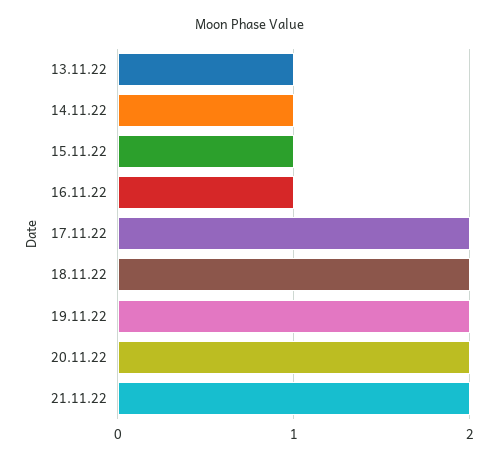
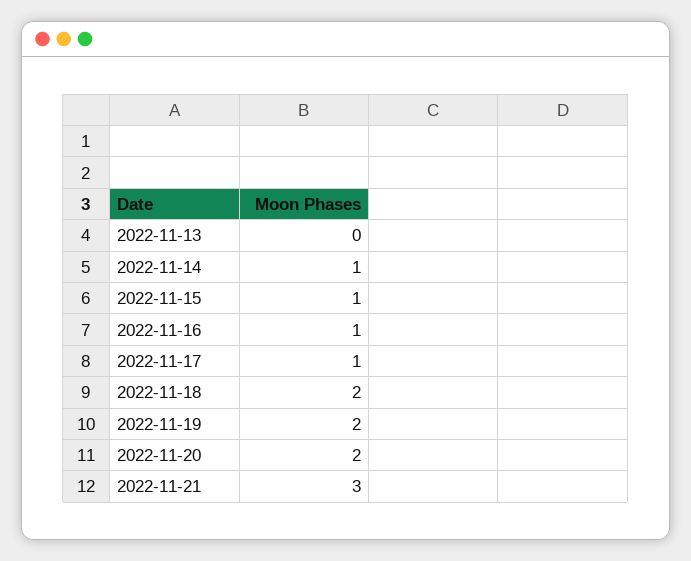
  {
-   "13.11.22": 1,
+   "13.11.22": 0,
    "14.11.22": 1,
    "15.11.22": 1,
    "16.11.22": 1,
-   "17.11.22": 2,
+   "17.11.22": 1,
    "18.11.22": 2,
    "19.11.22": 2,
    "20.11.22": 2,
-   "21.11.22": 2
+   "21.11.22": 3
  }

